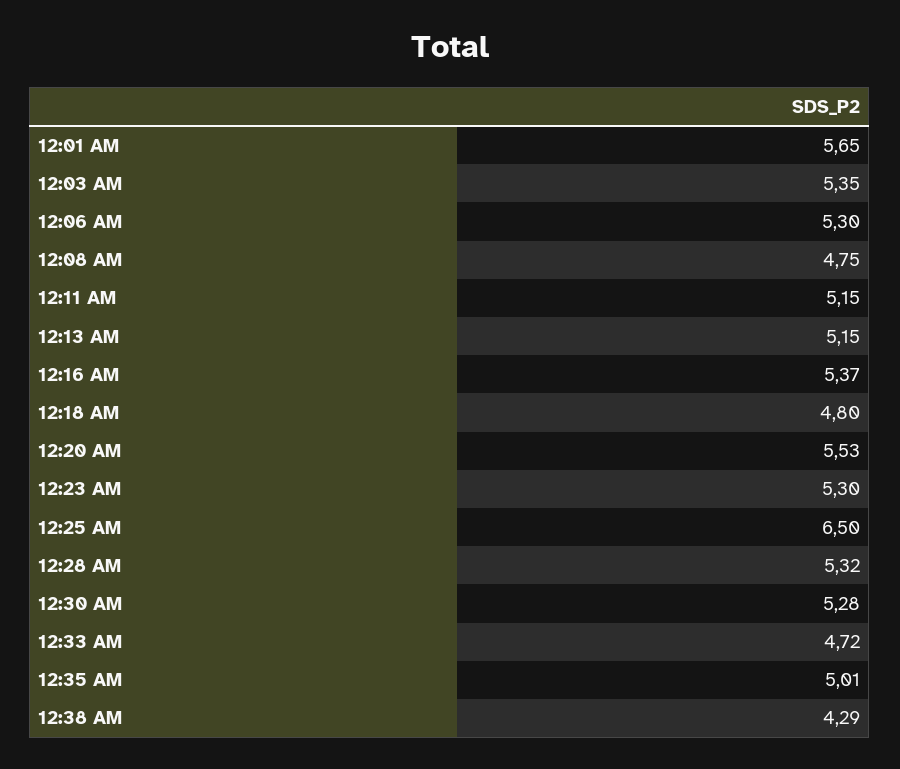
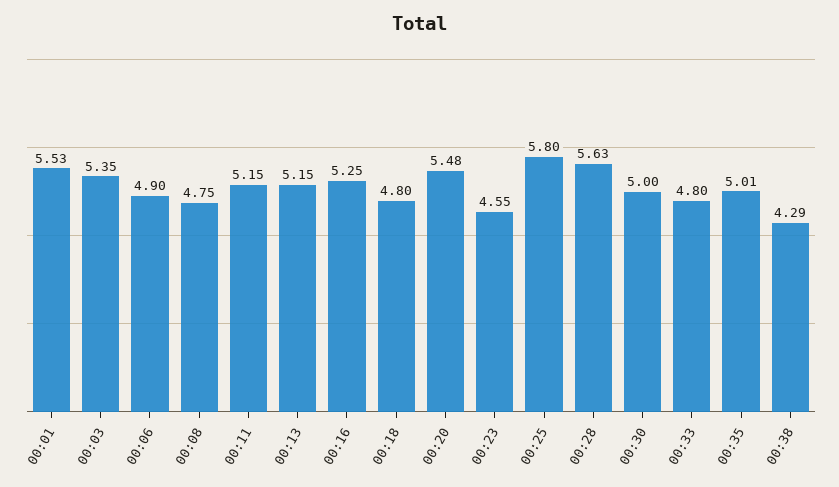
  {
-   "12:01 AM": 5.65,
+   "12:01 AM": 5.53,
    "12:03 AM": 5.35,
-   "12:06 AM": 5.3,
+   "12:06 AM": 4.9,
    "12:08 AM": 4.75,
    "12:11 AM": 5.15,
    "12:13 AM": 5.15,
-   "12:16 AM": 5.37,
+   "12:16 AM": 5.25,
    "12:18 AM": 4.8,
-   "12:20 AM": 5.53,
+   "12:20 AM": 5.48,
-   "12:23 AM": 5.3,
+   "12:23 AM": 4.55,
-   "12:25 AM": 6.5,
+   "12:25 AM": 5.8,
-   "12:28 AM": 5.32,
+   "12:28 AM": 5.63,
-   "12:30 AM": 5.28,
+   "12:30 AM": 5,
-   "12:33 AM": 4.72,
+   "12:33 AM": 4.8,
    "12:35 AM": 5.01,
    "12:38 AM": 4.29
  }

